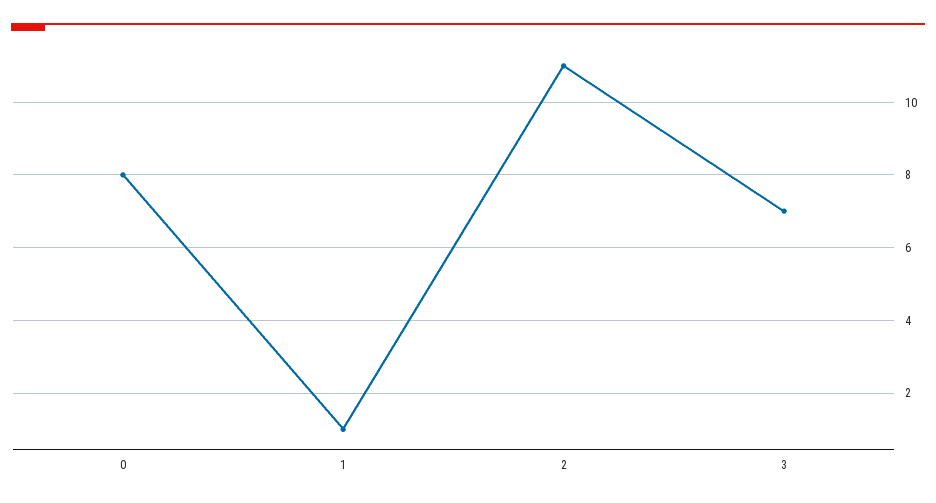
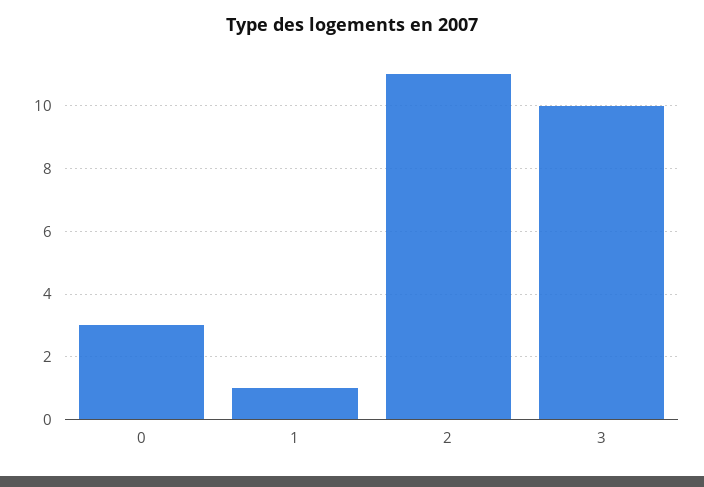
  {
-   "0": 8,
+   "0": 3,
    "1": 1,
    "2": 11,
-   "3": 7
+   "3": 10
  }

